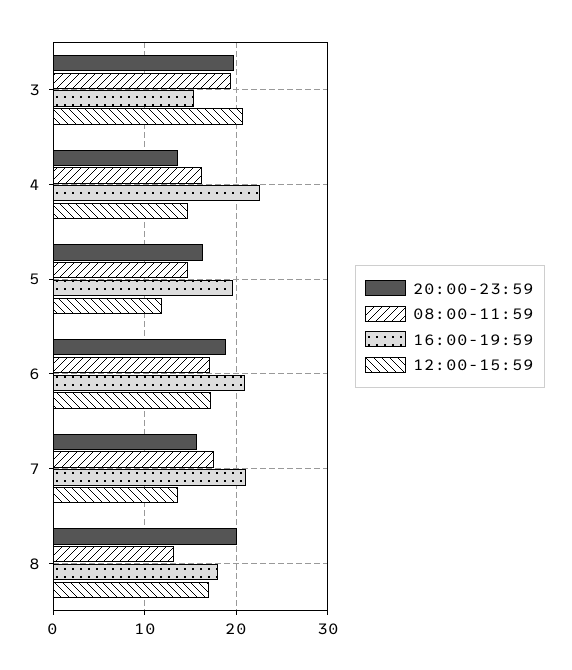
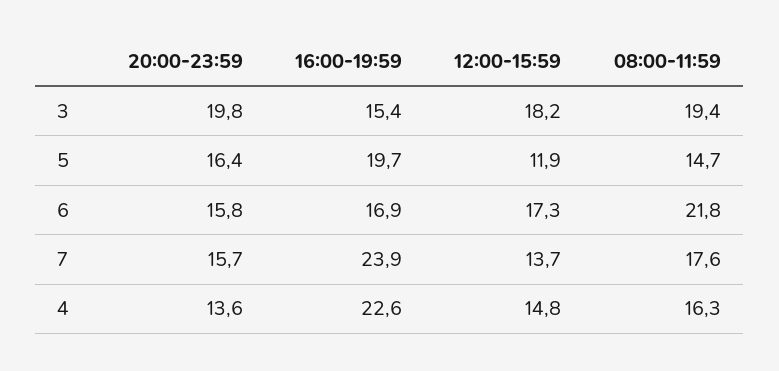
  {
    "20:00-23:59": {
      "3": 19.8,
      "4": 13.6,
      "5": 16.4,
-     "6": 19,
+     "6": 15.8,
-     "7": 15.7,
+     "7": 15.7
-     "8": 20
    },
    "08:00-11:59": {
      "3": 19.4,
      "4": 16.3,
      "5": 14.7,
-     "6": 17,
+     "6": 21.8,
-     "7": 17.6,
+     "7": 17.6
-     "8": 13
    },
    "16:00-19:59": {
      "3": 15.4,
      "4": 22.6,
      "5": 19.7,
-     "6": 21,
+     "6": 16.9,
-     "7": 21,
+     "7": 23.9
-     "8": 18
    },
    "12:00-15:59": {
-     "3": 21,
+     "3": 18.2,
      "4": 14.8,
      "5": 11.9,
      "6": 17.3,
-     "7": 13.7,
+     "7": 13.7
-     "8": 17
    }
  }

